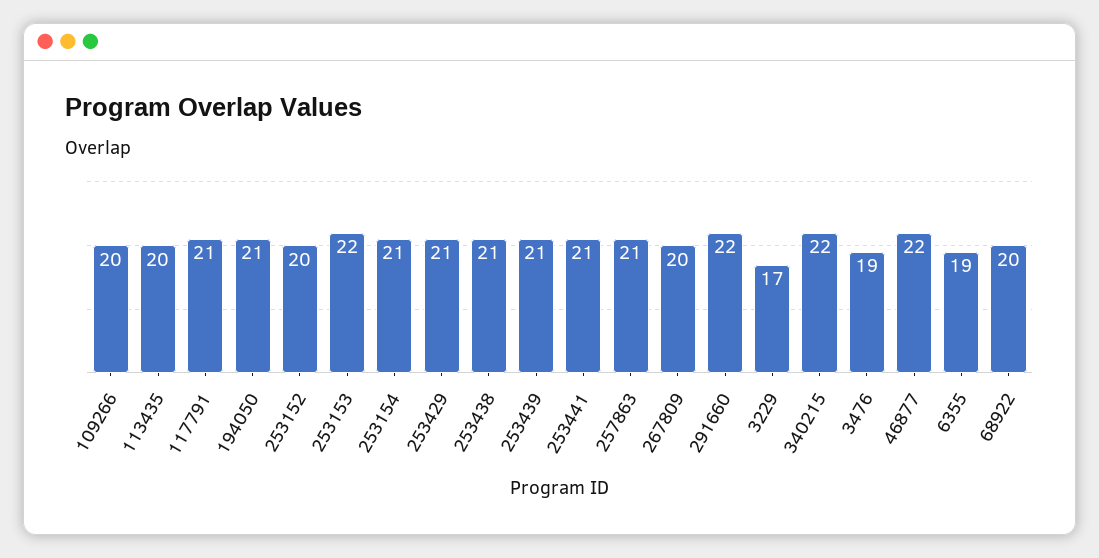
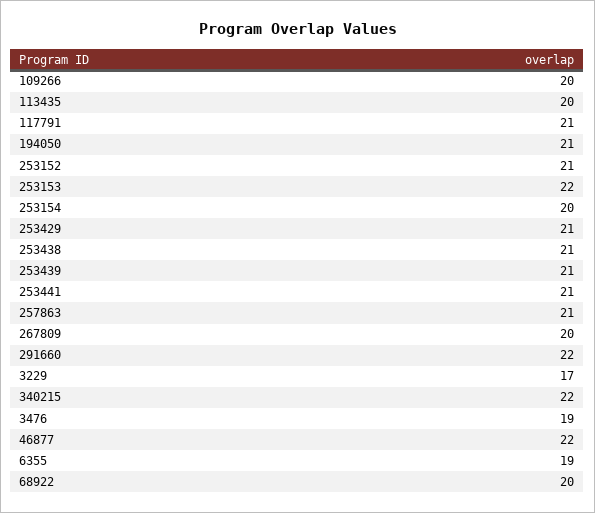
  {
    "109266": 20,
    "113435": 20,
    "117791": 21,
    "194050": 21,
-   "253152": 20,
+   "253152": 21,
    "253153": 22,
-   "253154": 21,
+   "253154": 20,
    "253429": 21,
    "253438": 21,
    "253439": 21,
    "253441": 21,
    "257863": 21,
    "267809": 20,
    "291660": 22,
    "3229": 17,
    "340215": 22,
    "3476": 19,
    "46877": 22,
    "6355": 19,
    "68922": 20
  }

